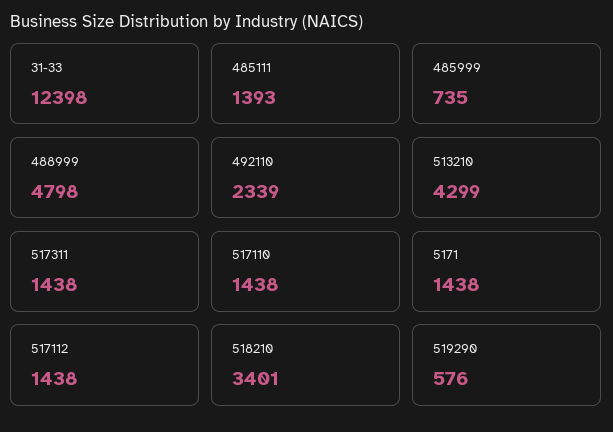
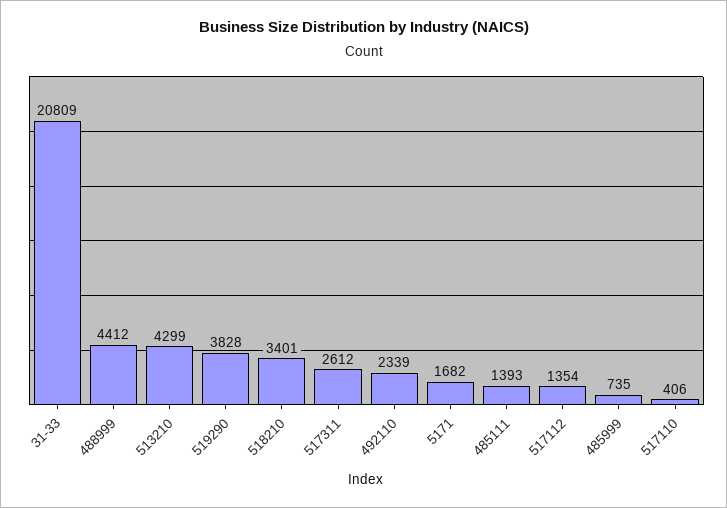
  {
-   "31-33": 12398,
+   "31-33": 20809,
    "485111": 1393,
    "485999": 735,
-   "488999": 4798,
+   "488999": 4412,
    "492110": 2339,
    "513210": 4299,
-   "517311": 1438,
+   "517311": 2612,
-   "517110": 1438,
+   "517110": 406,
-   "5171": 1438,
+   "5171": 1682,
-   "517112": 1438,
+   "517112": 1354,
    "518210": 3401,
-   "519290": 576
+   "519290": 3828
  }

